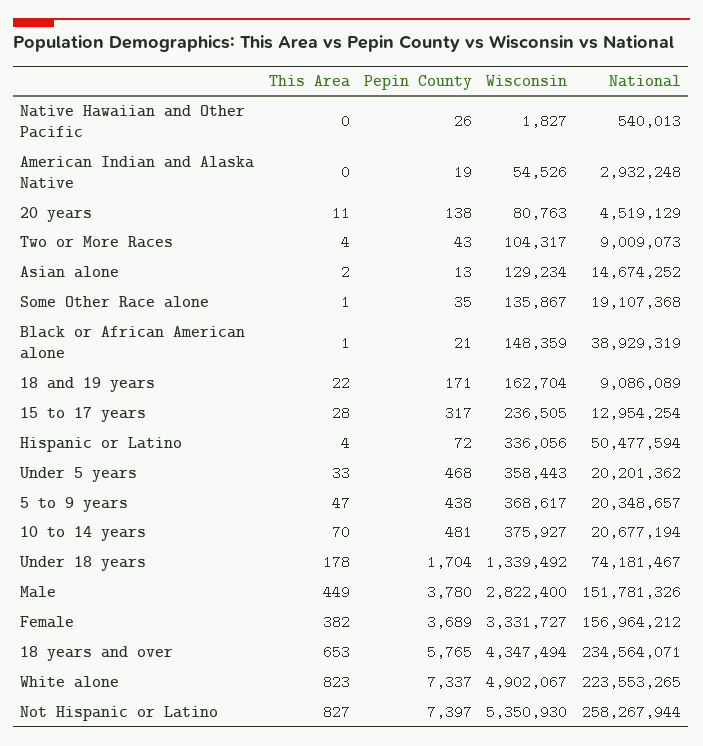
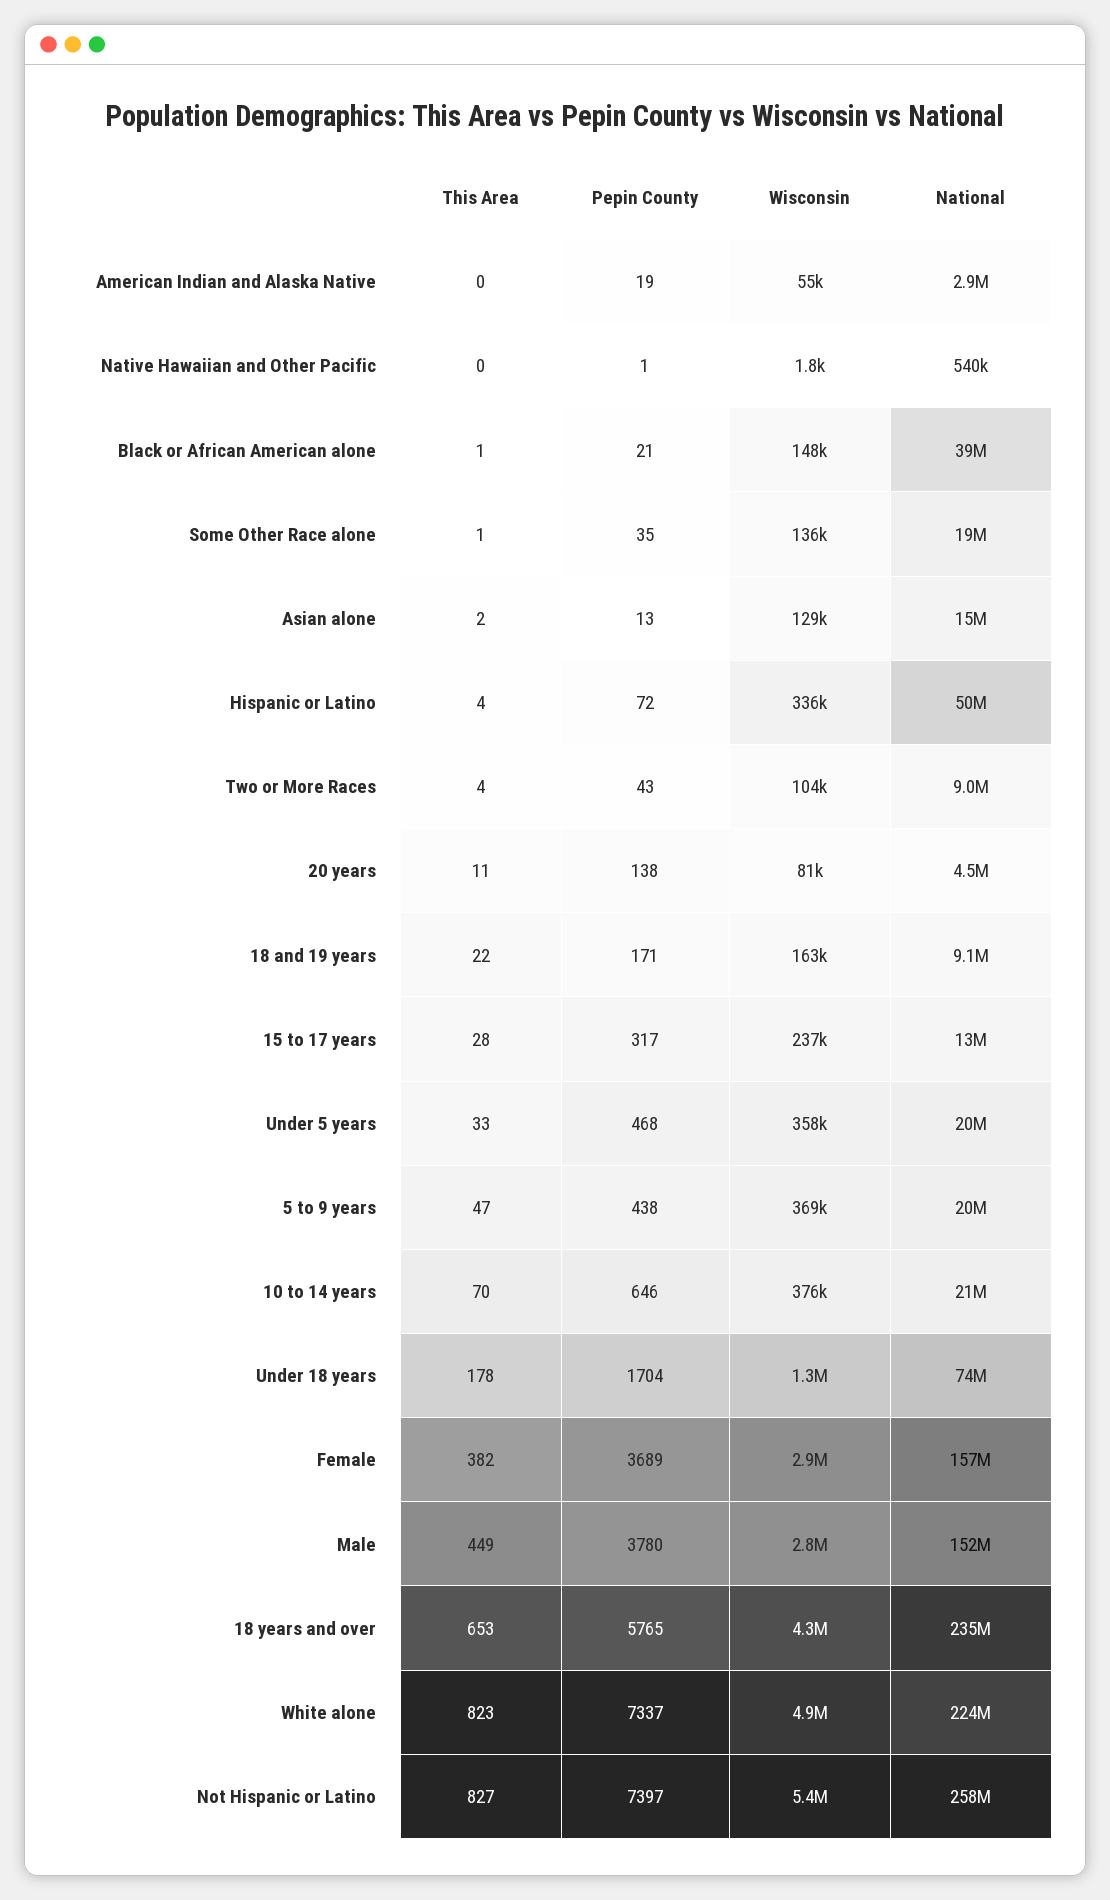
  {
    "This Area": {
      "Native Hawaiian and Other Pacific": 0,
      "American Indian and Alaska Native": 0,
      "20 years": 11,
      "Two or More Races": 4,
      "Asian alone": 2,
      "Some Other Race alone": 1,
      "Black or African American alone": 1,
      "18 and 19 years": 22,
      "15 to 17 years": 28,
      "Hispanic or Latino": 4,
      "Under 5 years": 33,
      "5 to 9 years": 47,
      "10 to 14 years": 70,
      "Under 18 years": 178,
      "Male": 449,
      "Female": 382,
      "18 years and over": 653,
      "White alone": 823,
      "Not Hispanic or Latino": 827
    },
    "Pepin County": {
-     "Native Hawaiian and Other Pacific": 26,
+     "Native Hawaiian and Other Pacific": 1,
      "American Indian and Alaska Native": 19,
      "20 years": 138,
      "Two or More Races": 43,
      "Asian alone": 13,
      "Some Other Race alone": 35,
      "Black or African American alone": 21,
      "18 and 19 years": 171,
      "15 to 17 years": 317,
      "Hispanic or Latino": 72,
      "Under 5 years": 468,
      "5 to 9 years": 438,
-     "10 to 14 years": 481,
+     "10 to 14 years": 646,
      "Under 18 years": 1704,
      "Male": 3780,
      "Female": 3689,
      "18 years and over": 5765,
      "White alone": 7337,
      "Not Hispanic or Latino": 7397
    },
    "Wisconsin": {
      "Native Hawaiian and Other Pacific": 1827,
      "American Indian and Alaska Native": 54526,
      "20 years": 80763,
      "Two or More Races": 104317,
      "Asian alone": 129234,
      "Some Other Race alone": 135867,
      "Black or African American alone": 148359,
      "18 and 19 years": 162704,
      "15 to 17 years": 236505,
      "Hispanic or Latino": 336056,
      "Under 5 years": 358443,
      "5 to 9 years": 368617,
      "10 to 14 years": 375927,
      "Under 18 years": 1339492,
      "Male": 2822400,
-     "Female": 3331727,
+     "Female": 2900000,
      "18 years and over": 4347494,
      "White alone": 4902067,
      "Not Hispanic or Latino": 5350930
    },
    "National": {
      "Native Hawaiian and Other Pacific": 540013,
      "American Indian and Alaska Native": 2932248,
      "20 years": 4519129,
      "Two or More Races": 9009073,
      "Asian alone": 14674252,
      "Some Other Race alone": 19107368,
      "Black or African American alone": 38929319,
      "18 and 19 years": 9086089,
      "15 to 17 years": 12954254,
      "Hispanic or Latino": 50477594,
      "Under 5 years": 20201362,
      "5 to 9 years": 20348657,
      "10 to 14 years": 20677194,
      "Under 18 years": 74181467,
      "Male": 151781326,
      "Female": 156964212,
      "18 years and over": 234564071,
      "White alone": 223553265,
      "Not Hispanic or Latino": 258267944
    }
  }

